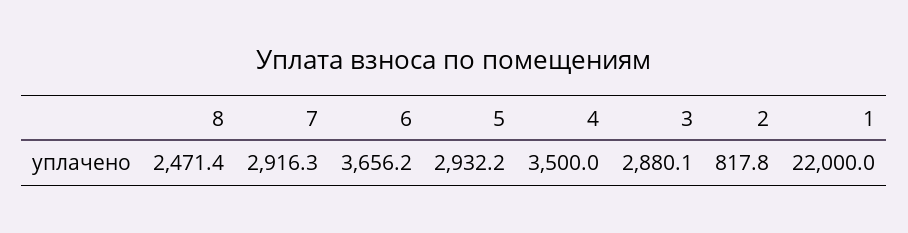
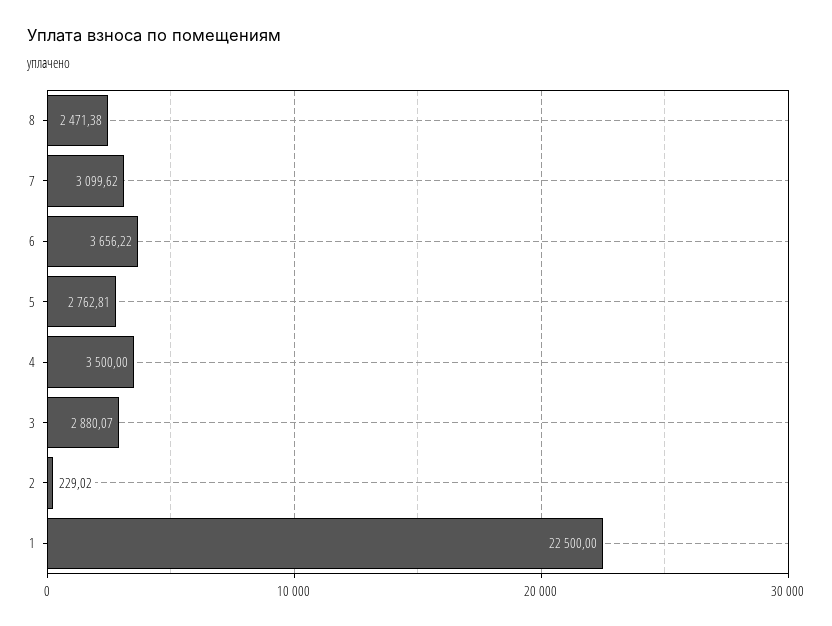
  {
    "8": 2471.38,
-   "7": 2916.3,
+   "7": 3099.62,
    "6": 3656.22,
-   "5": 2932.2,
+   "5": 2762.81,
    "4": 3500,
    "3": 2880.07,
-   "2": 817.8,
+   "2": 229.02,
-   "1": 22000
+   "1": 22500
  }

